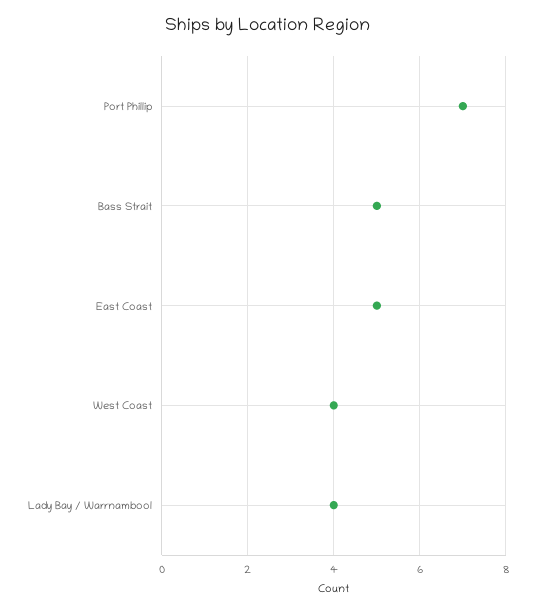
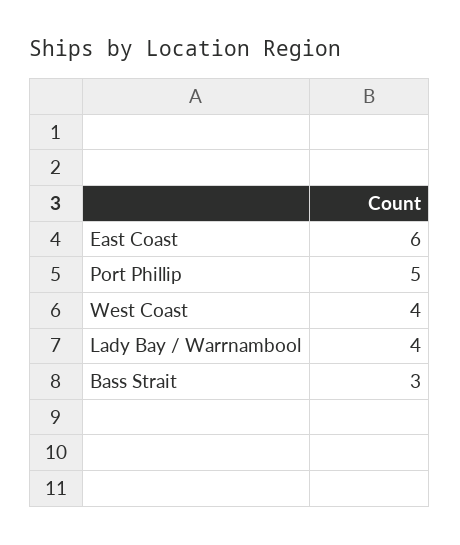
  {
-   "Port Phillip": 7,
+   "Port Phillip": 5,
-   "Bass Strait": 5,
+   "Bass Strait": 3,
-   "East Coast": 5,
+   "East Coast": 6,
    "West Coast": 4,
    "Lady Bay / Warrnambool": 4
  }

